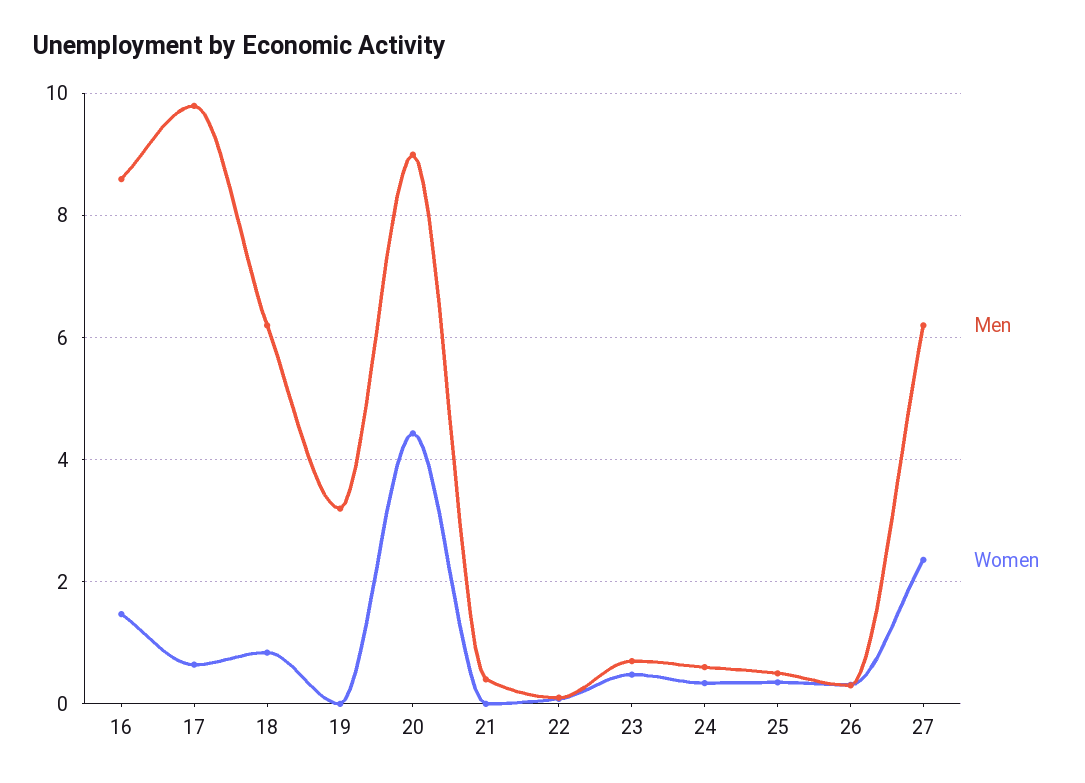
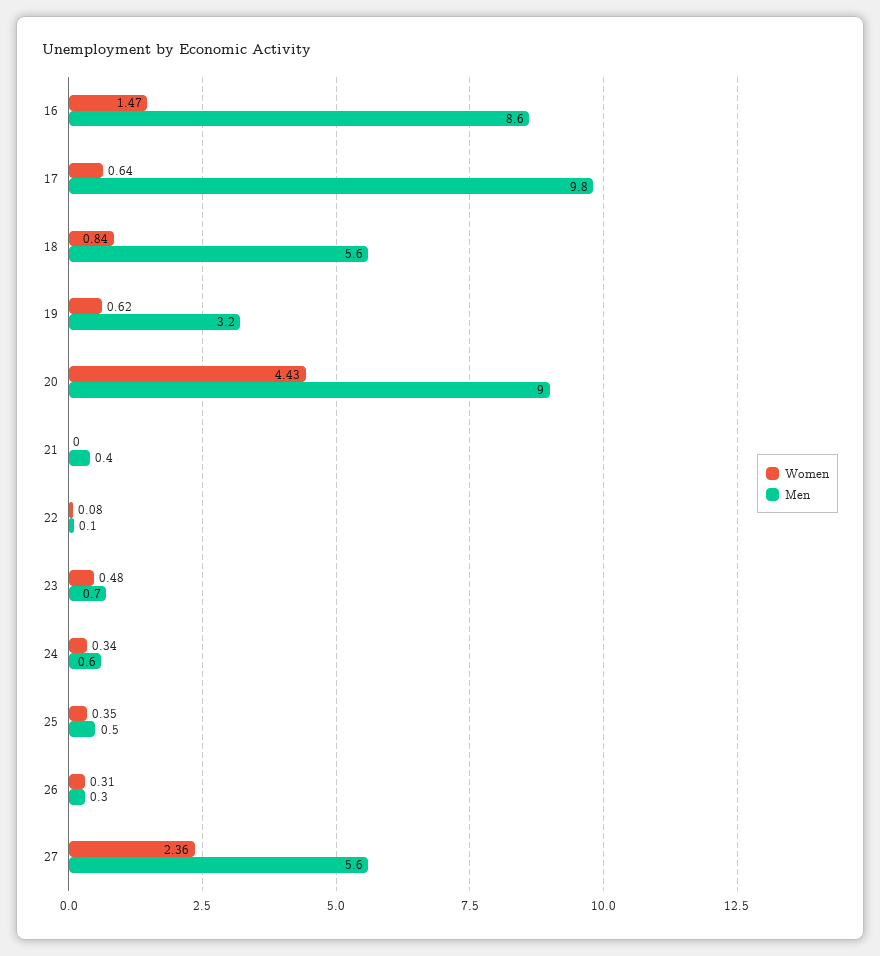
  {
    "Men": {
      "16": 8.6,
      "17": 9.8,
-     "18": 6.2,
+     "18": 5.6,
      "19": 3.2,
      "20": 9,
      "21": 0.4,
      "22": 0.1,
      "23": 0.7,
      "24": 0.6,
      "25": 0.5,
      "26": 0.3,
-     "27": 6.2
+     "27": 5.6
    },
    "Women": {
      "16": 1.47,
      "17": 0.64,
      "18": 0.84,
-     "19": 0,
+     "19": 0.62,
      "20": 4.43,
      "21": 0,
      "22": 0.08,
      "23": 0.48,
      "24": 0.34,
      "25": 0.35,
      "26": 0.31,
      "27": 2.36
    }
  }

